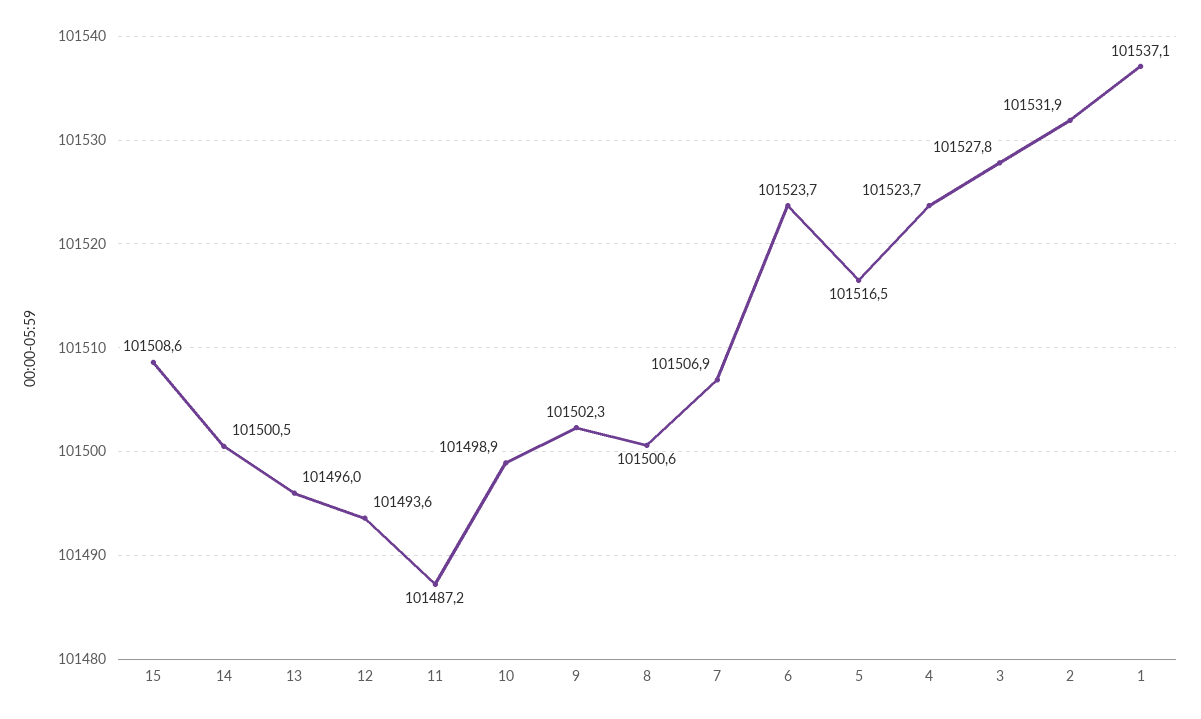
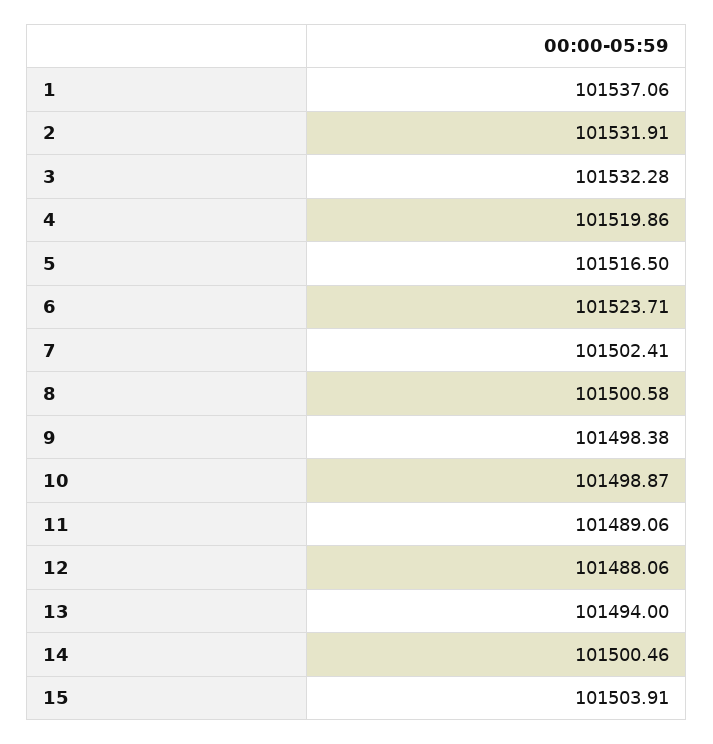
  {
-   "15": 101508.6,
+   "15": 101503.91,
    "14": 101500.46,
-   "13": 101496,
+   "13": 101494,
-   "12": 101493.6,
+   "12": 101488.06,
-   "11": 101487.2,
+   "11": 101489.06,
    "10": 101498.87,
-   "9": 101502.3,
+   "9": 101498.38,
    "8": 101500.58,
-   "7": 101506.9,
+   "7": 101502.41,
    "6": 101523.71,
    "5": 101516.5,
-   "4": 101523.7,
+   "4": 101519.86,
-   "3": 101527.8,
+   "3": 101532.28,
    "2": 101531.91,
    "1": 101537.06
  }

